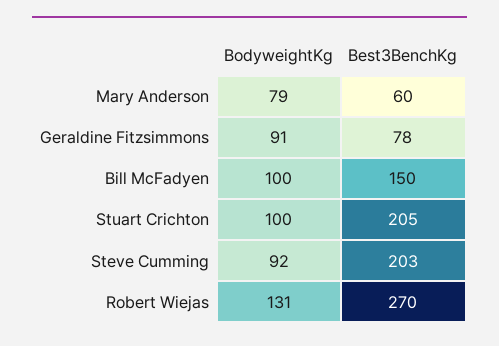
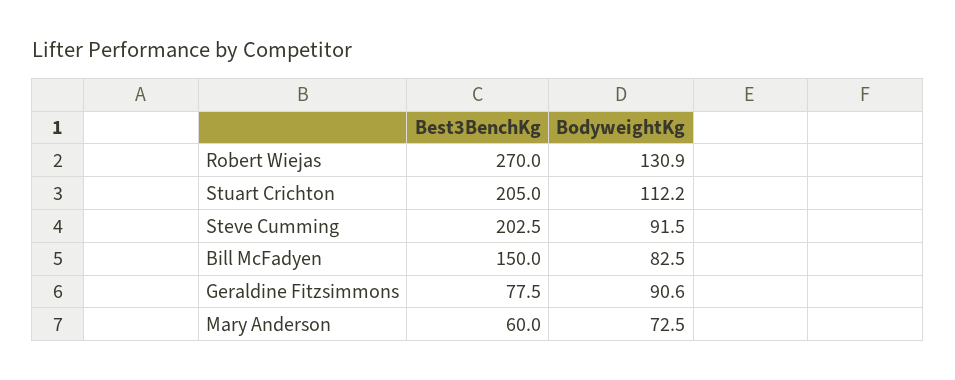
  {
    "BodyweightKg": {
-     "Mary Anderson": 79,
+     "Mary Anderson": 72.5,
      "Geraldine Fitzsimmons": 90.6,
-     "Bill McFadyen": 100,
+     "Bill McFadyen": 82.5,
-     "Stuart Crichton": 100,
+     "Stuart Crichton": 112.2,
      "Steve Cumming": 91.5,
      "Robert Wiejas": 130.9
    },
    "Best3BenchKg": {
      "Mary Anderson": 60,
      "Geraldine Fitzsimmons": 77.5,
      "Bill McFadyen": 150,
      "Stuart Crichton": 205,
      "Steve Cumming": 202.5,
      "Robert Wiejas": 270
    }
  }

